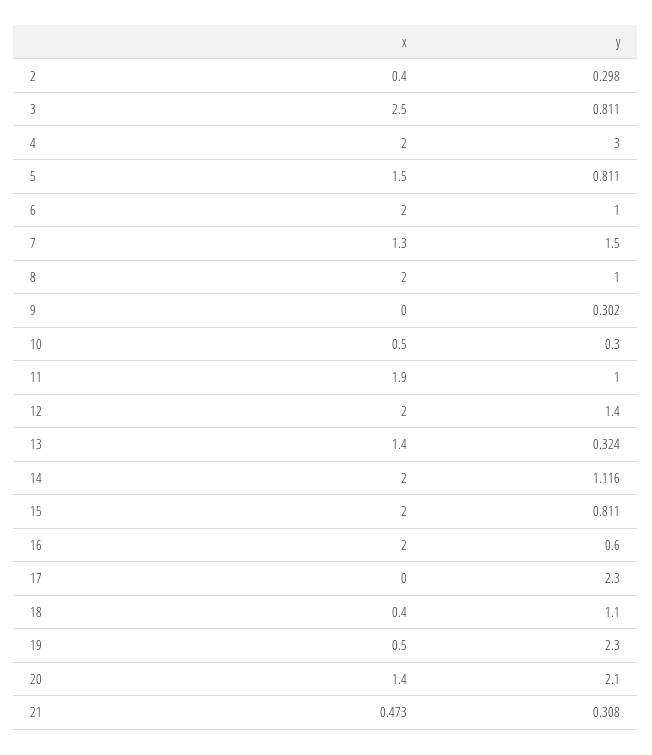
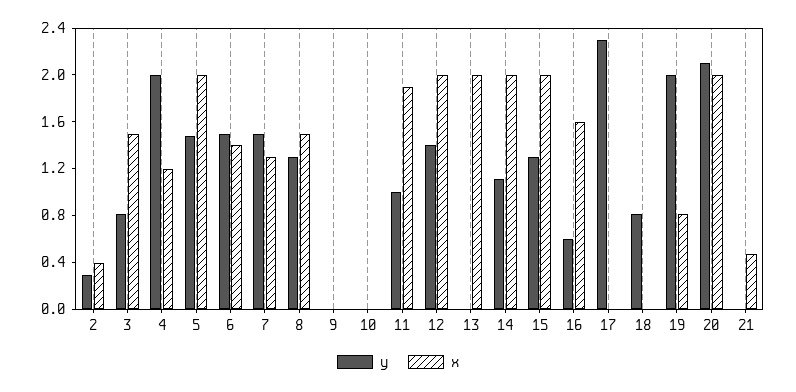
  {
    "x": {
      "2": 0.4,
-     "3": 2.5,
+     "3": 1.5,
-     "4": 2,
+     "4": 1.2,
-     "5": 1.5,
+     "5": 2,
-     "6": 2,
+     "6": 1.4,
      "7": 1.3,
-     "8": 2,
+     "8": 1.5,
      "9": 0,
-     "10": 0.5,
+     "10": 0,
      "11": 1.9,
      "12": 2,
-     "13": 1.4,
+     "13": 2,
      "14": 2,
      "15": 2,
-     "16": 2,
+     "16": 1.6,
      "17": 0,
-     "18": 0.4,
+     "18": 0,
-     "19": 0.5,
+     "19": 0.8,
-     "20": 1.4,
+     "20": 2,
      "21": 0.473
    },
    "y": {
      "2": 0.298,
      "3": 0.811,
-     "4": 3,
+     "4": 2,
-     "5": 0.811,
+     "5": 1.5,
-     "6": 1,
+     "6": 1.5,
      "7": 1.5,
-     "8": 1,
+     "8": 1.3,
-     "9": 0.302,
+     "9": 0,
-     "10": 0.3,
+     "10": 0,
      "11": 1,
      "12": 1.4,
-     "13": 0.324,
+     "13": 0,
      "14": 1.116,
-     "15": 0.811,
+     "15": 1.3,
      "16": 0.6,
      "17": 2.3,
-     "18": 1.1,
+     "18": 0.8,
-     "19": 2.3,
+     "19": 2,
      "20": 2.1,
-     "21": 0.308
+     "21": 0
    }
  }

